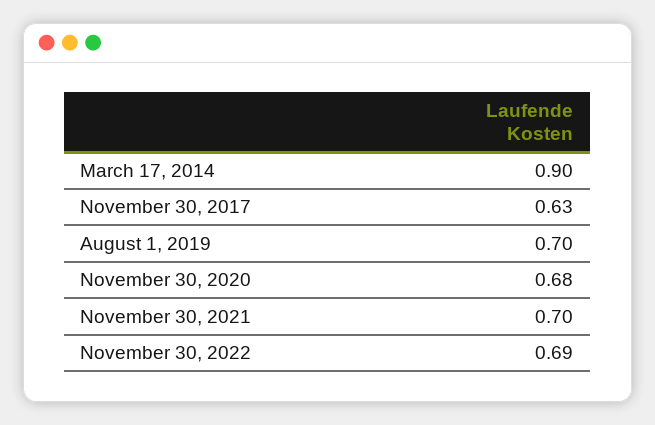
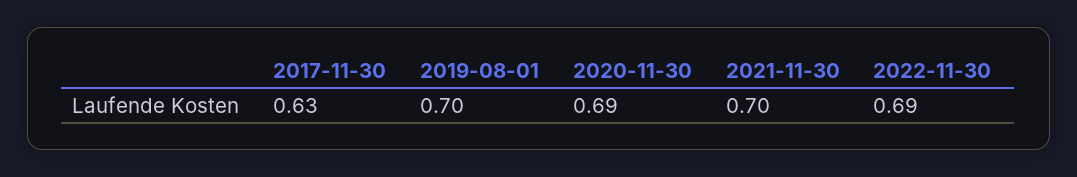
  {
-   "March 17, 2014": 0.9,
    "November 30, 2017": 0.63,
    "August 1, 2019": 0.7,
-   "November 30, 2020": 0.68,
+   "November 30, 2020": 0.69,
    "November 30, 2021": 0.7,
    "November 30, 2022": 0.69
  }

